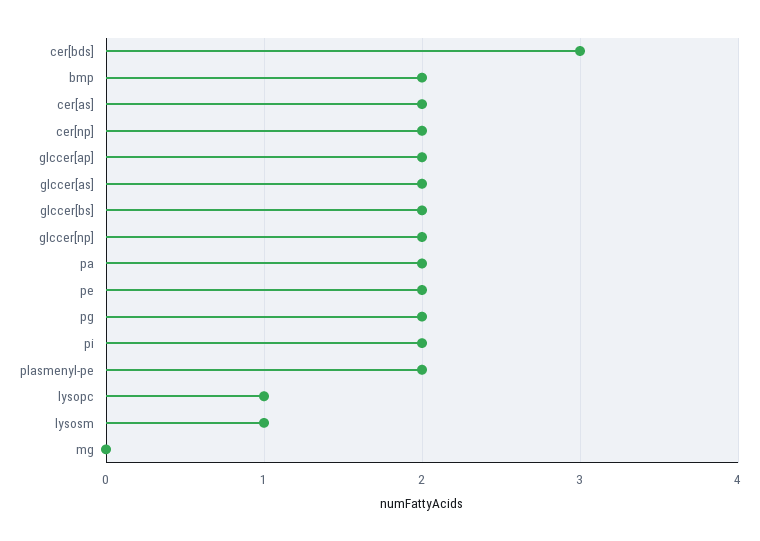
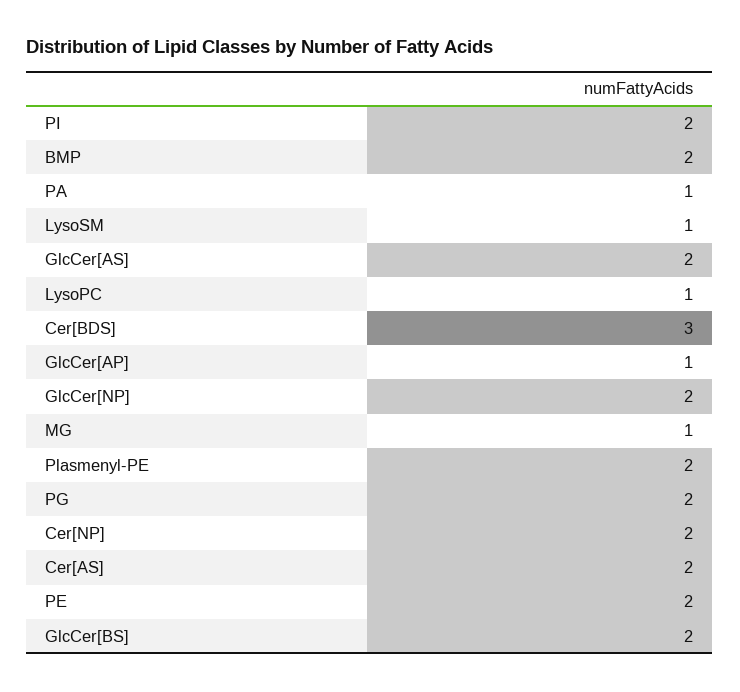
  {
    "cer[bds]": 3,
    "bmp": 2,
    "cer[as]": 2,
    "cer[np]": 2,
-   "glccer[ap]": 2,
+   "glccer[ap]": 1,
    "glccer[as]": 2,
    "glccer[bs]": 2,
    "glccer[np]": 2,
-   "pa": 2,
+   "pa": 1,
    "pe": 2,
    "pg": 2,
    "pi": 2,
    "plasmenyl-pe": 2,
    "lysopc": 1,
    "lysosm": 1,
-   "mg": 0
+   "mg": 1
  }

